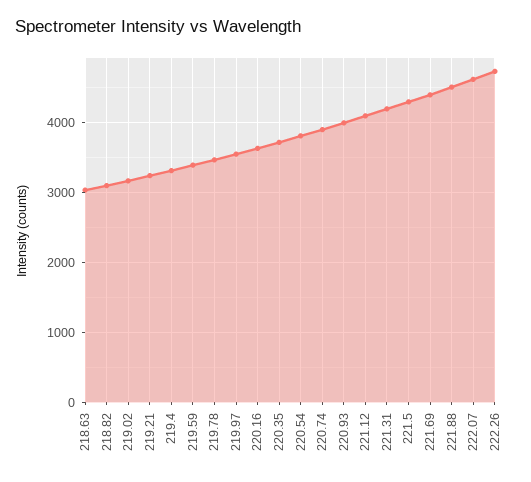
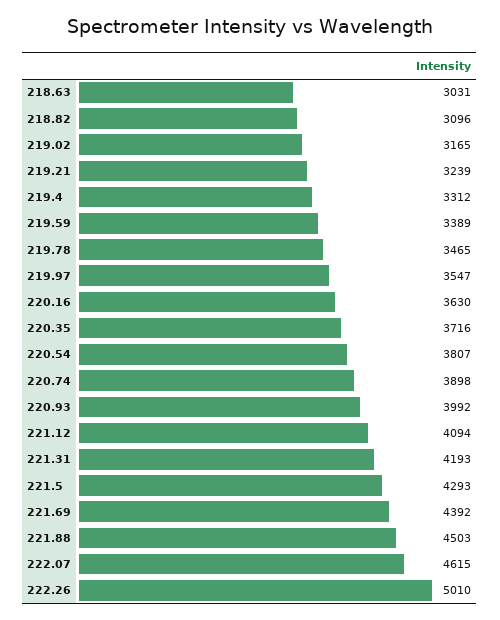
  {
    "218.63": 3031,
    "218.82": 3096,
    "219.02": 3165,
    "219.21": 3239,
    "219.4": 3312,
    "219.59": 3389,
    "219.78": 3465,
    "219.97": 3547,
    "220.16": 3630,
    "220.35": 3716,
    "220.54": 3807,
    "220.74": 3898,
    "220.93": 3992,
    "221.12": 4094,
    "221.31": 4193,
    "221.5": 4293,
    "221.69": 4392,
    "221.88": 4503,
    "222.07": 4615,
-   "222.26": 4700
+   "222.26": 5010
  }

